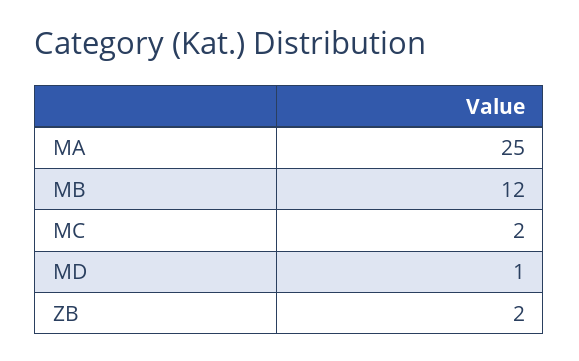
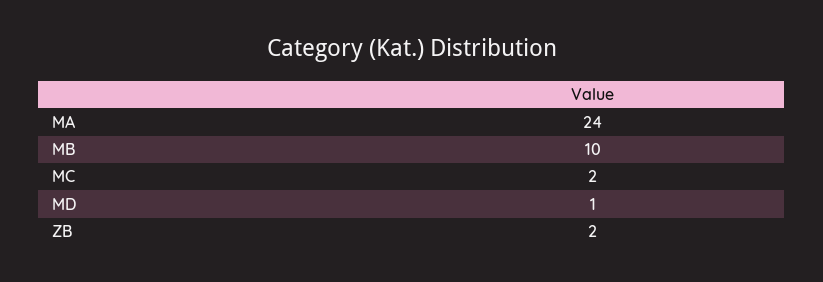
  {
-   "MA": 25,
+   "MA": 24,
-   "MB": 12,
+   "MB": 10,
    "MC": 2,
    "MD": 1,
    "ZB": 2
  }

